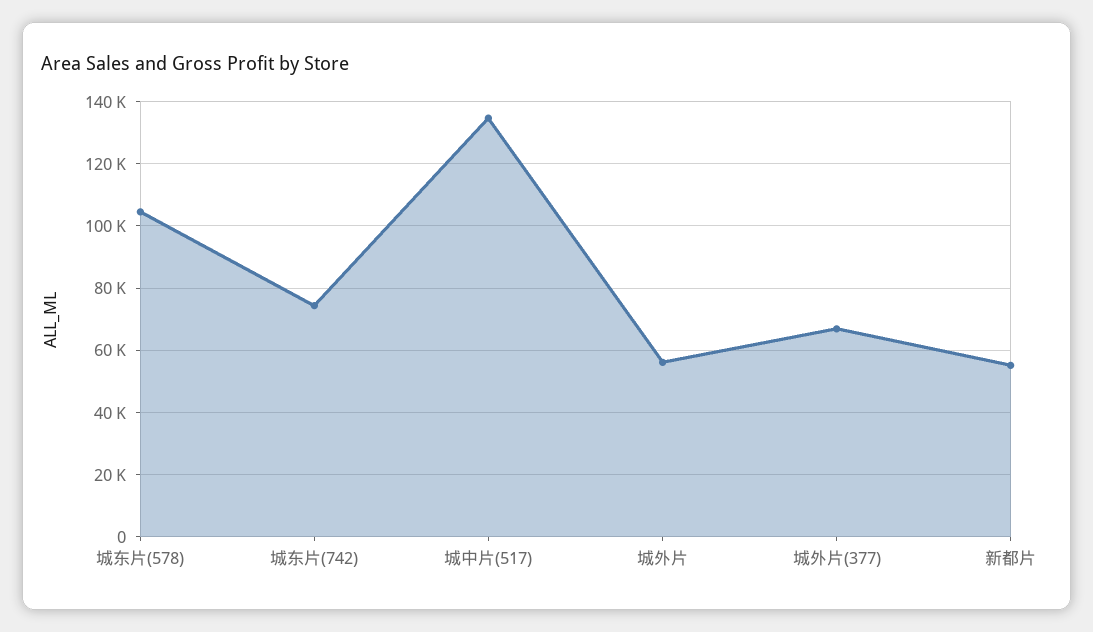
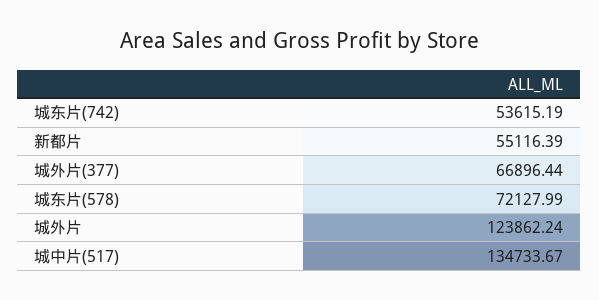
  {
-   "城东片(578)": 104000,
+   "城东片(578)": 72127.99,
-   "城东片(742)": 74000,
+   "城东片(742)": 53615.19,
    "城中片(517)": 134733.67,
-   "城外片": 56000,
+   "城外片": 123862.24,
    "城外片(377)": 66896.44,
    "新都片": 55116.39
  }

